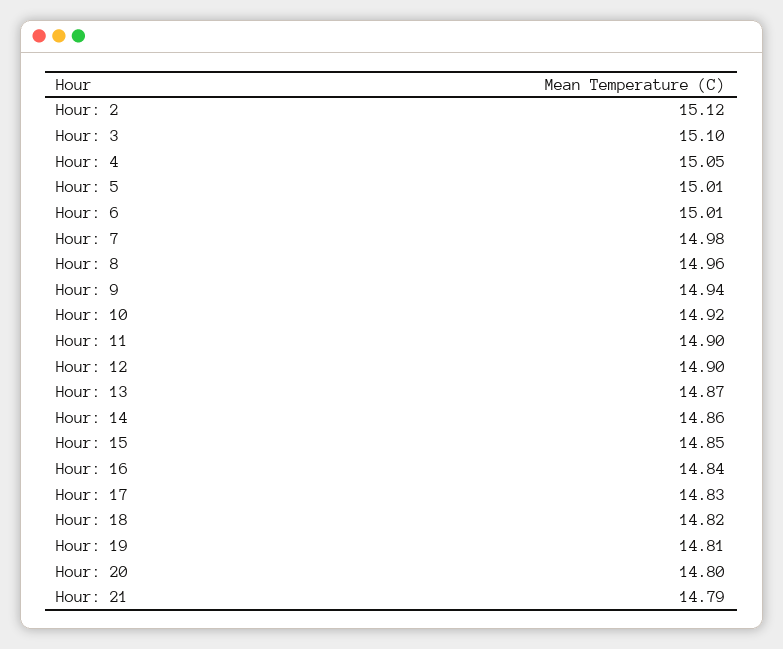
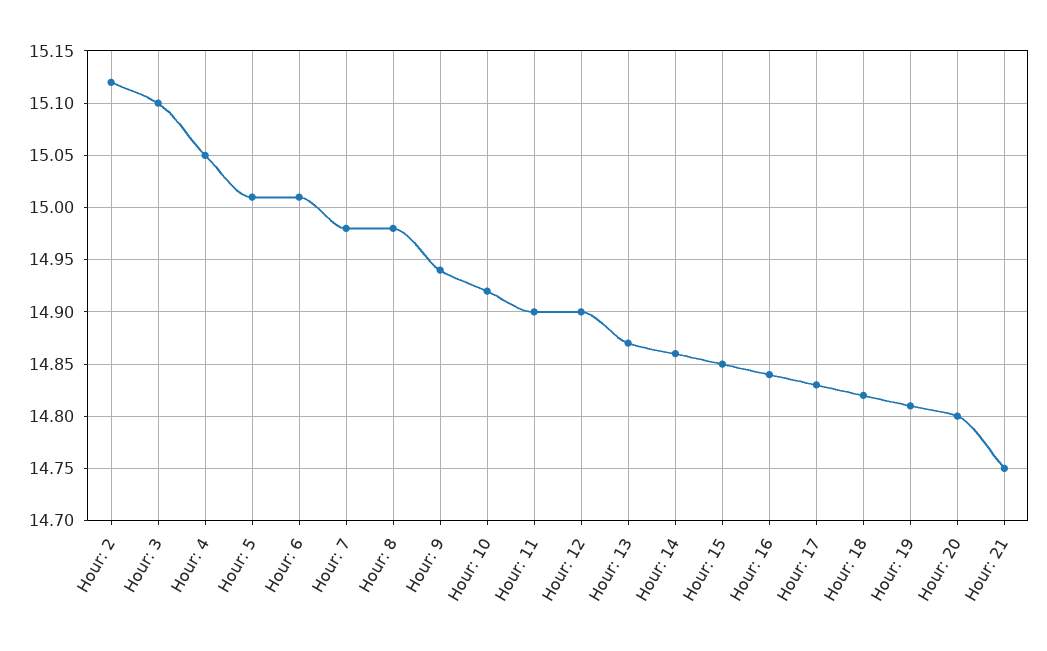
  {
    "Hour: 2": 15.12,
    "Hour: 3": 15.1,
    "Hour: 4": 15.05,
    "Hour: 5": 15.01,
    "Hour: 6": 15.01,
    "Hour: 7": 14.98,
-   "Hour: 8": 14.96,
+   "Hour: 8": 14.98,
    "Hour: 9": 14.94,
    "Hour: 10": 14.92,
    "Hour: 11": 14.9,
    "Hour: 12": 14.9,
    "Hour: 13": 14.87,
    "Hour: 14": 14.86,
    "Hour: 15": 14.85,
    "Hour: 16": 14.84,
    "Hour: 17": 14.83,
    "Hour: 18": 14.82,
    "Hour: 19": 14.81,
    "Hour: 20": 14.8,
-   "Hour: 21": 14.79
+   "Hour: 21": 14.75
  }

